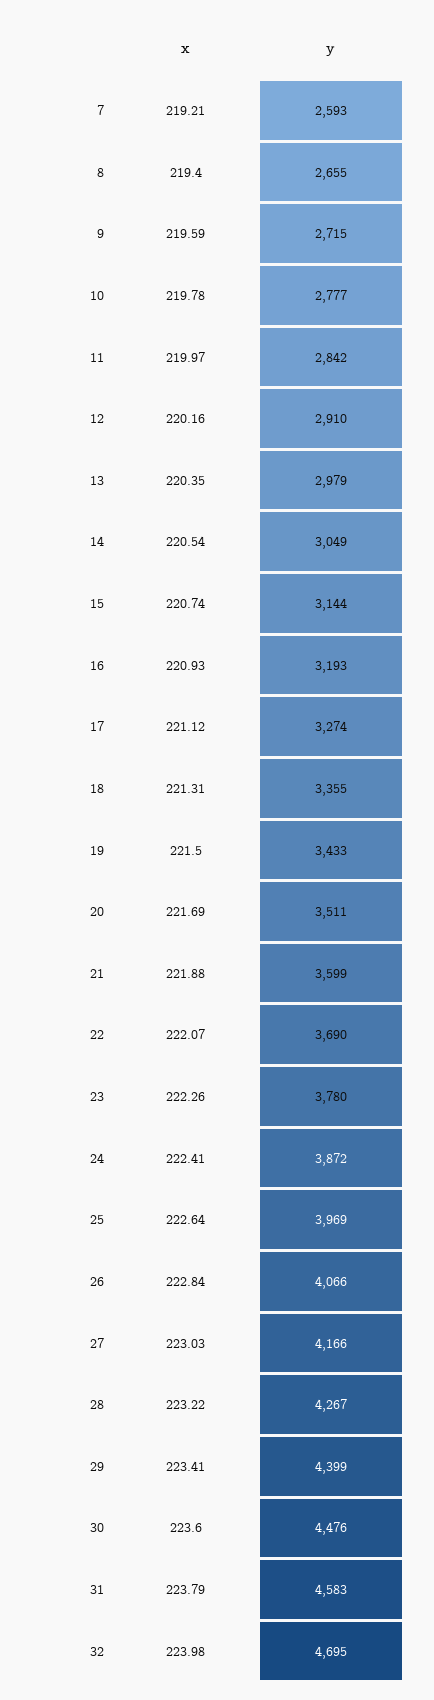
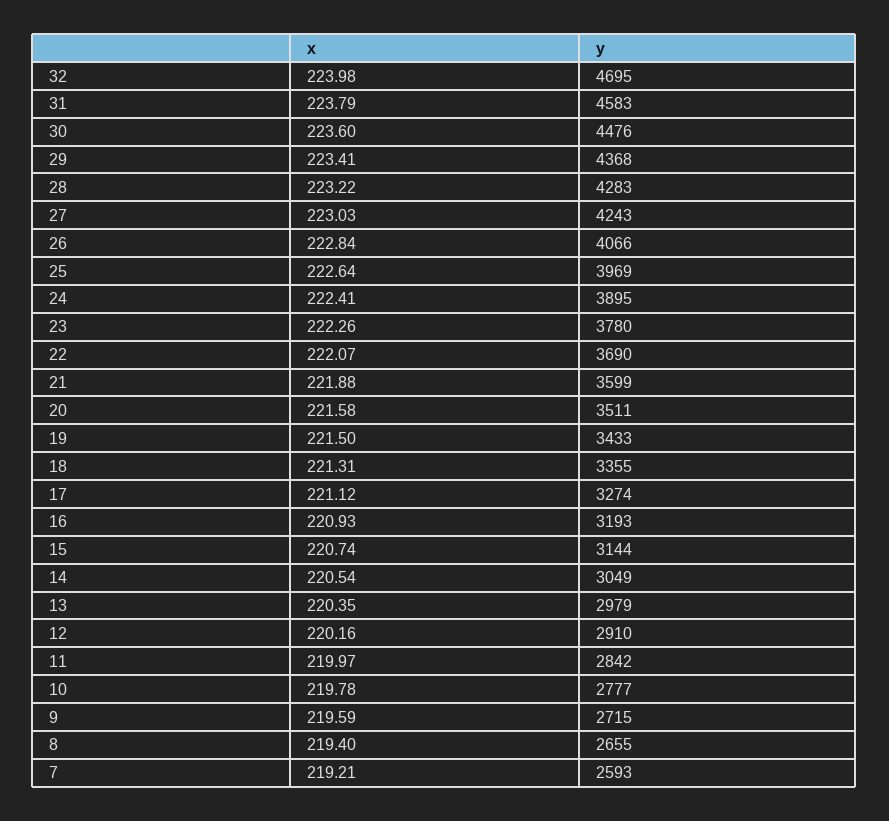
  {
    "x": {
      "7": 219.21,
      "8": 219.4,
      "9": 219.59,
      "10": 219.78,
      "11": 219.97,
      "12": 220.16,
      "13": 220.35,
      "14": 220.54,
      "15": 220.74,
      "16": 220.93,
      "17": 221.12,
      "18": 221.31,
      "19": 221.5,
-     "20": 221.69,
+     "20": 221.58,
      "21": 221.88,
      "22": 222.07,
      "23": 222.26,
      "24": 222.41,
      "25": 222.64,
      "26": 222.84,
      "27": 223.03,
      "28": 223.22,
      "29": 223.41,
      "30": 223.6,
      "31": 223.79,
      "32": 223.98
    },
    "y": {
      "7": 2593,
      "8": 2655,
      "9": 2715,
      "10": 2777,
      "11": 2842,
      "12": 2910,
      "13": 2979,
      "14": 3049,
      "15": 3144,
      "16": 3193,
      "17": 3274,
      "18": 3355,
      "19": 3433,
      "20": 3511,
      "21": 3599,
      "22": 3690,
      "23": 3780,
-     "24": 3872,
+     "24": 3895,
      "25": 3969,
      "26": 4066,
-     "27": 4166,
+     "27": 4243,
-     "28": 4267,
+     "28": 4283,
-     "29": 4399,
+     "29": 4368,
      "30": 4476,
      "31": 4583,
      "32": 4695
    }
  }

